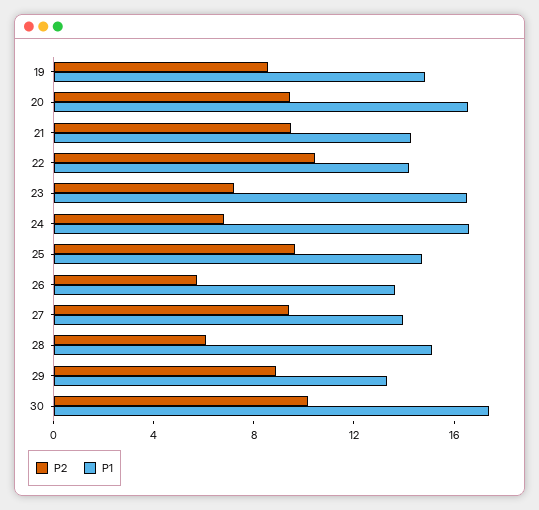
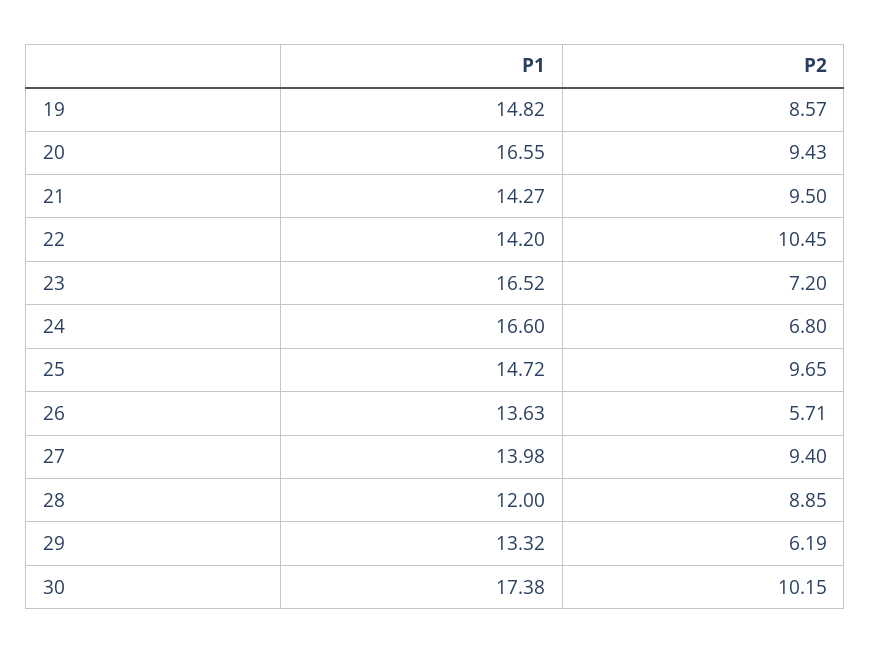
  {
    "P2": {
      "19": 8.57,
      "20": 9.43,
      "21": 9.5,
      "22": 10.45,
      "23": 7.2,
      "24": 6.8,
      "25": 9.65,
      "26": 5.71,
      "27": 9.4,
-     "28": 6,
+     "28": 8.85,
-     "29": 9,
+     "29": 6.19,
      "30": 10.15
    },
    "P1": {
      "19": 14.82,
      "20": 16.55,
      "21": 14.27,
      "22": 14.2,
      "23": 16.52,
      "24": 16.6,
      "25": 14.72,
      "26": 13.63,
      "27": 13.98,
-     "28": 15,
+     "28": 12,
      "29": 13.32,
      "30": 17.38
    }
  }

